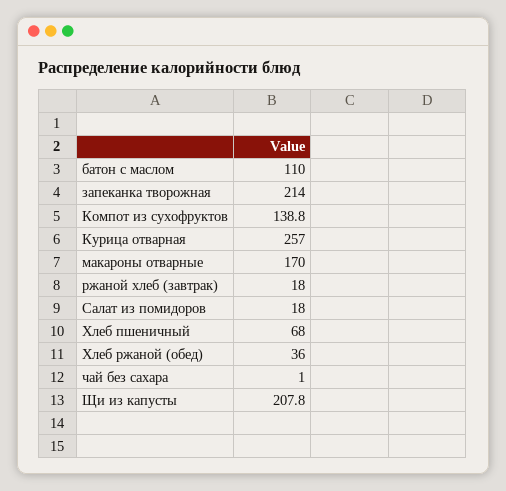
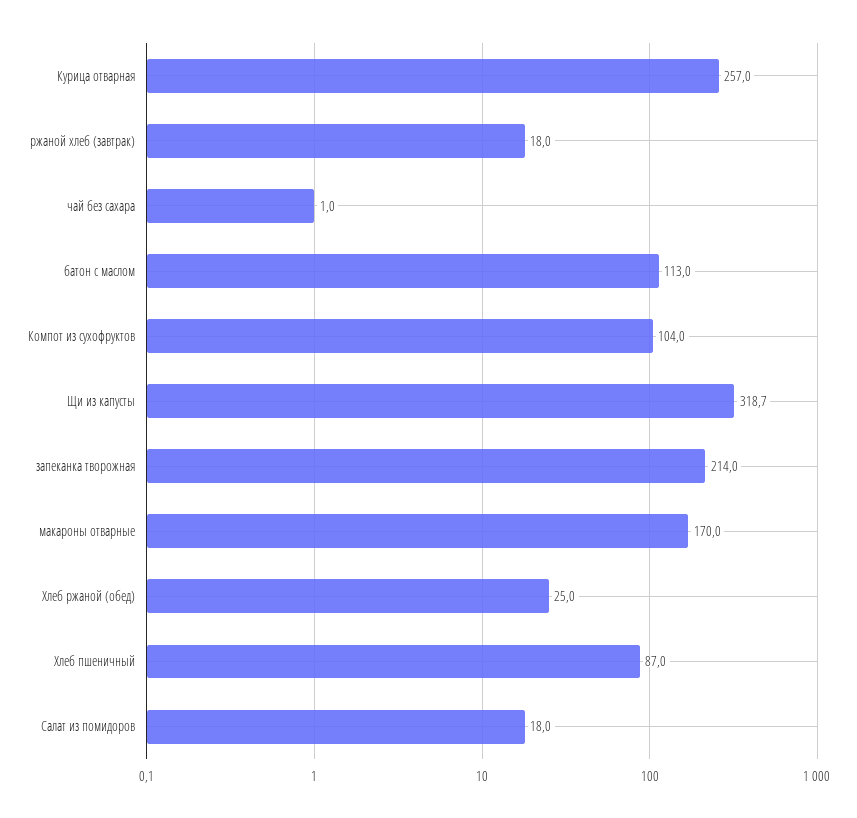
  {
-   "батон с маслом": 110,
+   "батон с маслом": 113,
    "запеканка творожная": 214,
-   "Компот из сухофруктов": 138.8,
+   "Компот из сухофруктов": 104,
    "Курица отварная": 257,
    "макароны отварные": 170,
    "ржаной хлеб (завтрак)": 18,
    "Салат из помидоров": 18,
-   "Хлеб пшеничный": 68,
+   "Хлеб пшеничный": 87,
-   "Хлеб ржаной (обед)": 36,
+   "Хлеб ржаной (обед)": 25,
    "чай без сахара": 1,
-   "Щи из капусты": 207.8
+   "Щи из капусты": 318.7
  }

